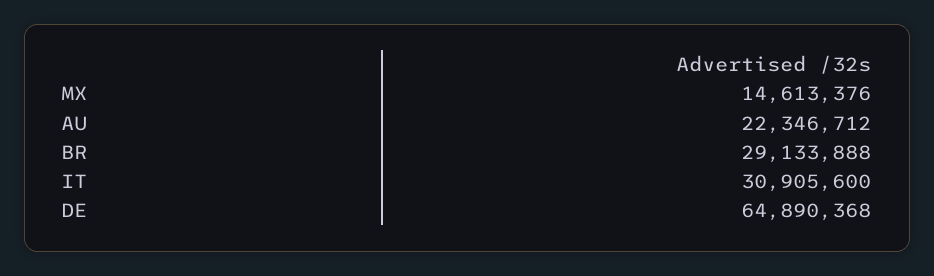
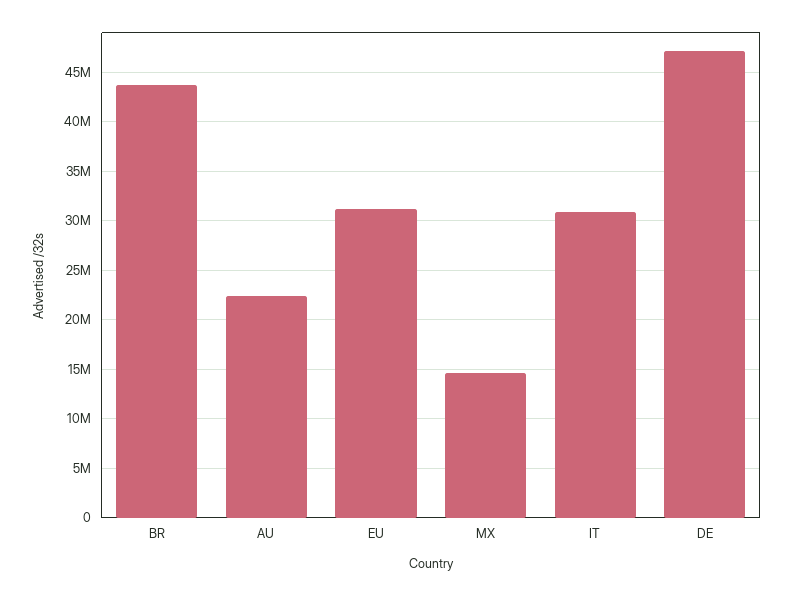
  {
    "MX": 14613376,
    "AU": 22346712,
-   "BR": 29133888,
+   "BR": 44000000,
    "IT": 30905600,
-   "DE": 64890368
+   "DE": 47000000,
+   "EU": 31000000
  }

